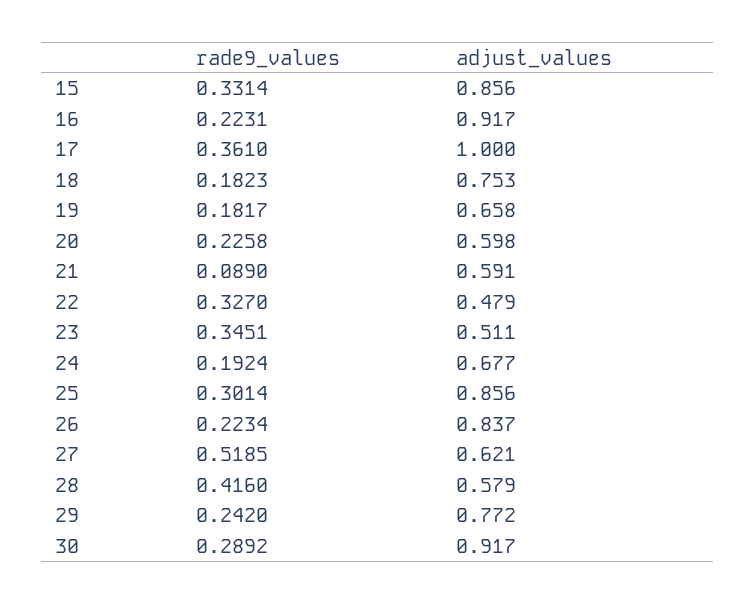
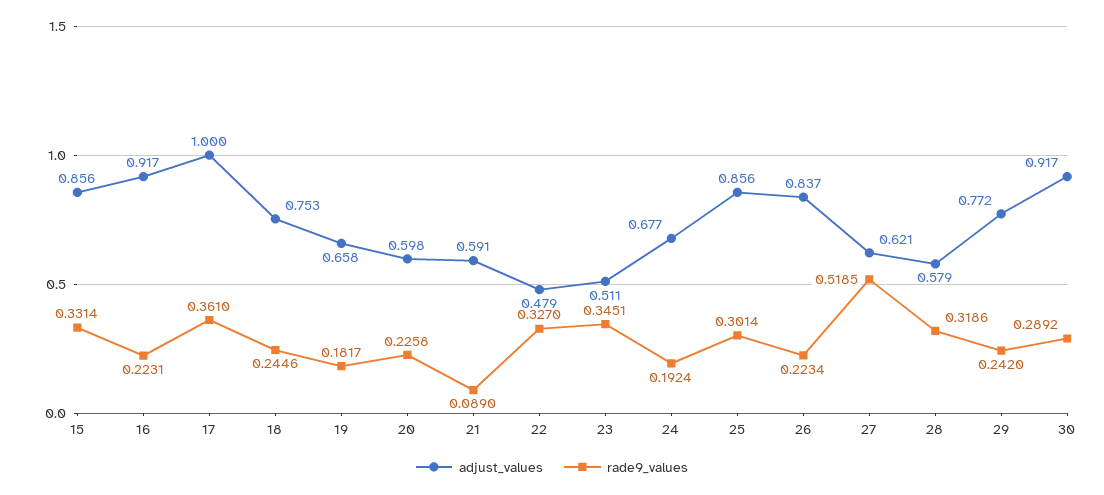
  {
    "rade9_values": {
      "15": 0.3314,
      "16": 0.2231,
      "17": 0.361,
-     "18": 0.1823,
+     "18": 0.2446,
      "19": 0.1817,
      "20": 0.2258,
      "21": 0.089,
      "22": 0.327,
      "23": 0.3451,
      "24": 0.1924,
      "25": 0.3014,
      "26": 0.2234,
      "27": 0.5185,
-     "28": 0.416,
+     "28": 0.3186,
      "29": 0.242,
      "30": 0.2892
    },
    "adjust_values": {
      "15": 0.856,
      "16": 0.917,
      "17": 1,
      "18": 0.753,
      "19": 0.658,
      "20": 0.598,
      "21": 0.591,
      "22": 0.479,
      "23": 0.511,
      "24": 0.677,
      "25": 0.856,
      "26": 0.837,
      "27": 0.621,
      "28": 0.579,
      "29": 0.772,
      "30": 0.917
    }
  }

